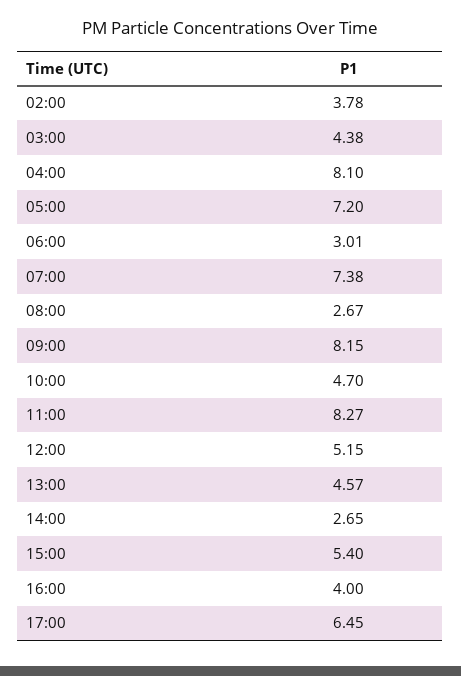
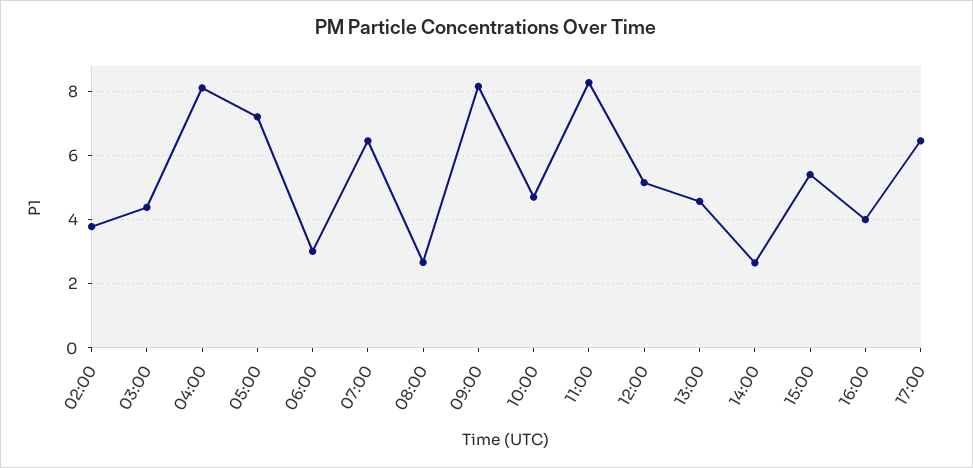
  {
    "02:00": 3.78,
    "03:00": 4.38,
    "04:00": 8.1,
    "05:00": 7.2,
    "06:00": 3.01,
-   "07:00": 7.38,
+   "07:00": 6.4,
    "08:00": 2.67,
    "09:00": 8.15,
    "10:00": 4.7,
    "11:00": 8.27,
    "12:00": 5.15,
    "13:00": 4.57,
    "14:00": 2.65,
    "15:00": 5.4,
    "16:00": 4,
    "17:00": 6.45
  }

